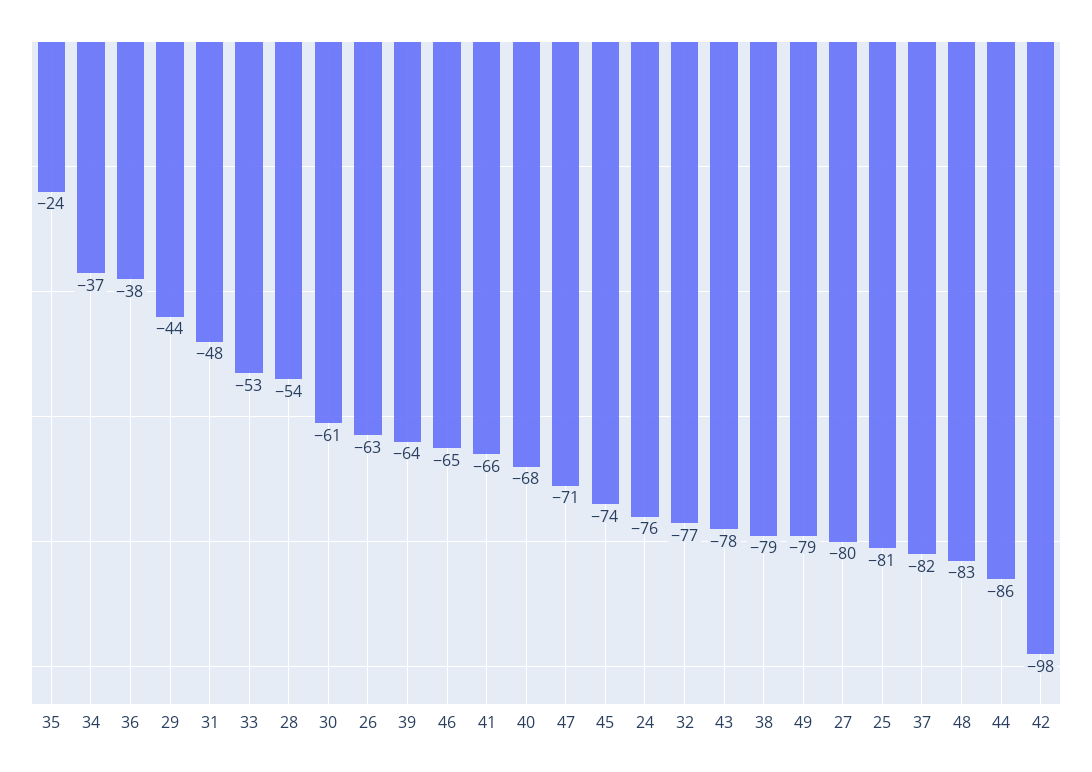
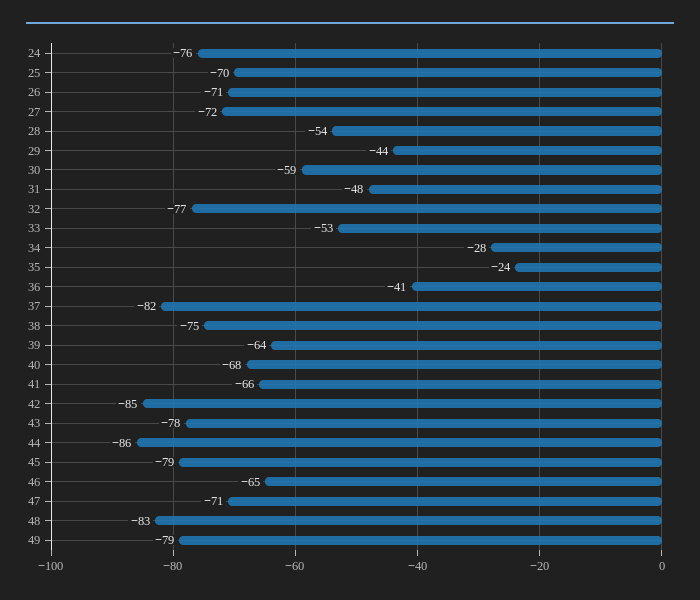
  {
    "35": -24,
-   "34": -37,
+   "34": -28,
-   "36": -38,
+   "36": -41,
    "29": -44,
    "31": -48,
    "33": -53,
    "28": -54,
-   "30": -61,
+   "30": -59,
-   "26": -63,
+   "26": -71,
    "39": -64,
    "46": -65,
    "41": -66,
    "40": -68,
    "47": -71,
-   "45": -74,
+   "45": -79,
    "24": -76,
    "32": -77,
    "43": -78,
-   "38": -79,
+   "38": -75,
    "49": -79,
-   "27": -80,
+   "27": -72,
-   "25": -81,
+   "25": -70,
    "37": -82,
    "48": -83,
    "44": -86,
-   "42": -98
+   "42": -85
  }

